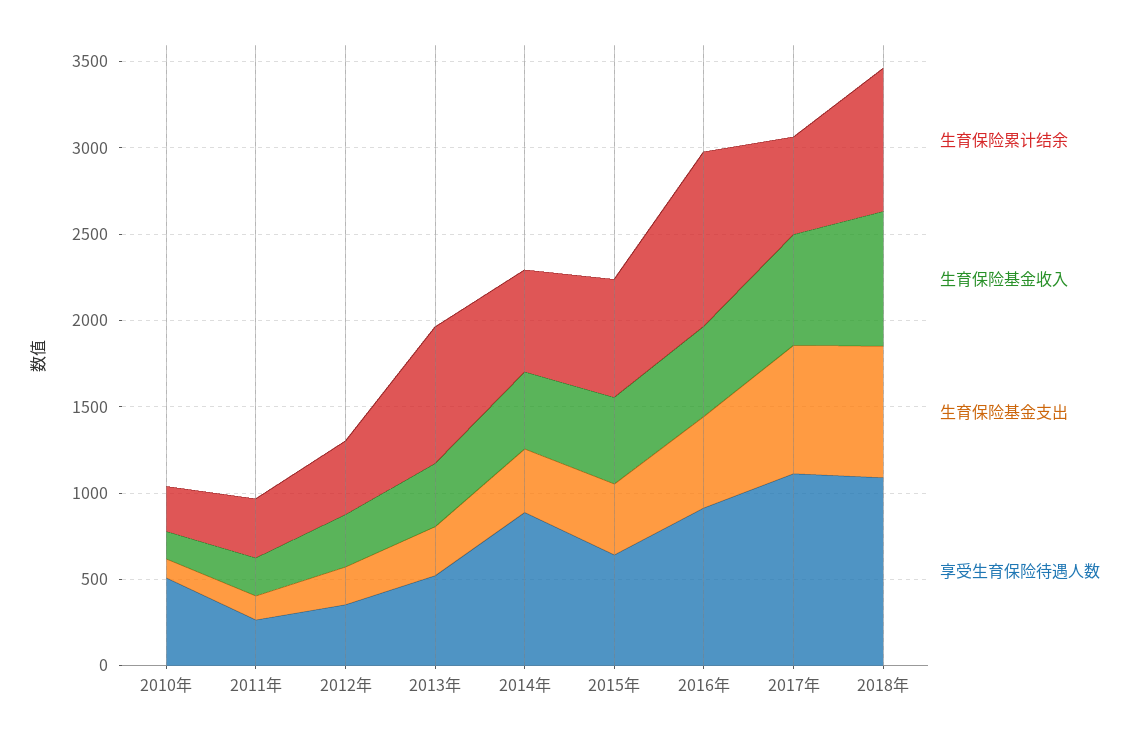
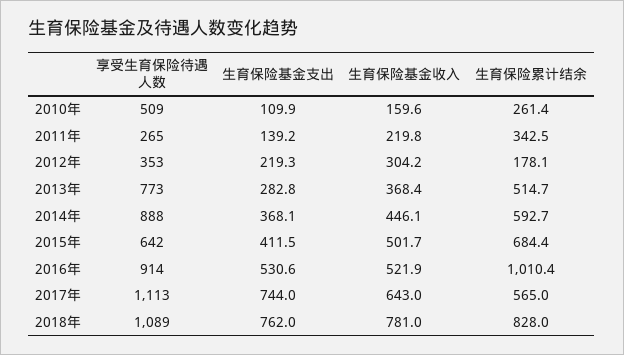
  {
    "生育保险累计结余": {
      "2010年": 261.4,
      "2011年": 342.5,
-     "2012年": 400,
+     "2012年": 178.1,
-     "2013年": 800,
+     "2013年": 514.7,
      "2014年": 592.7,
      "2015年": 684.4,
      "2016年": 1010.4,
      "2017年": 565,
      "2018年": 828
    },
    "生育保险基金收入": {
      "2010年": 159.6,
      "2011年": 219.8,
      "2012年": 304.2,
      "2013年": 368.4,
      "2014年": 446.1,
      "2015年": 501.7,
      "2016年": 521.9,
      "2017年": 643,
      "2018年": 781
    },
    "生育保险基金支出": {
      "2010年": 109.9,
      "2011年": 139.2,
      "2012年": 219.3,
      "2013年": 282.8,
      "2014年": 368.1,
      "2015年": 411.5,
      "2016年": 530.6,
      "2017年": 744,
      "2018年": 762
    },
    "享受生育保险待遇人数": {
      "2010年": 509,
      "2011年": 265,
      "2012年": 353,
-     "2013年": 500,
+     "2013年": 773,
      "2014年": 888,
      "2015年": 642,
      "2016年": 914,
      "2017年": 1113,
      "2018年": 1089
    }
  }

